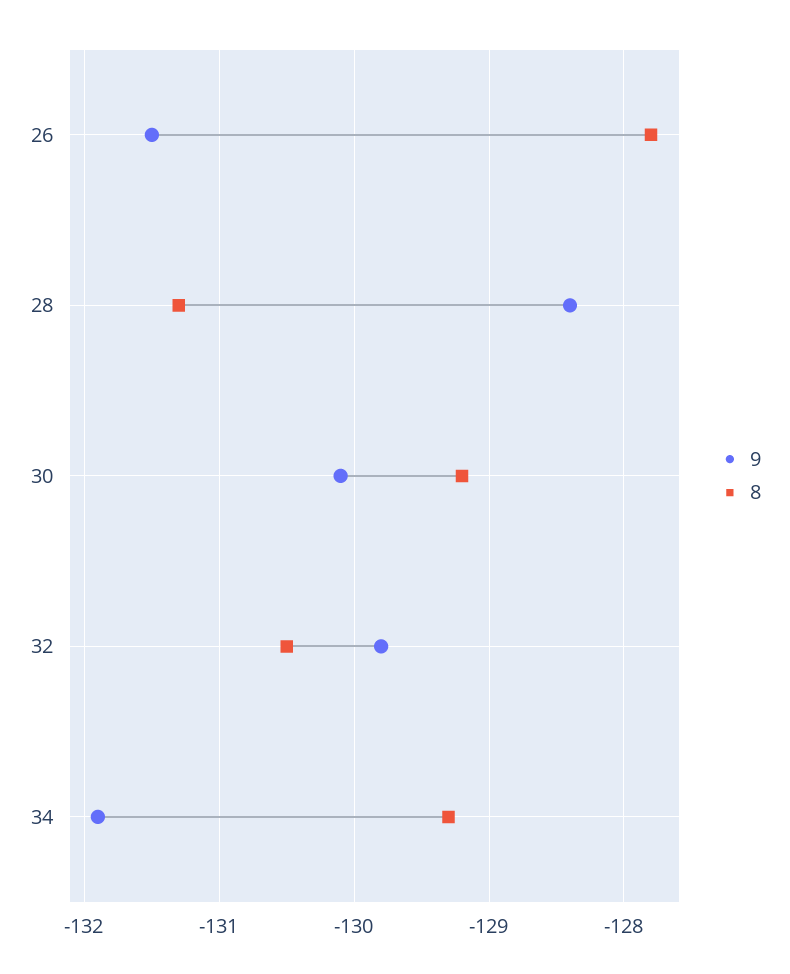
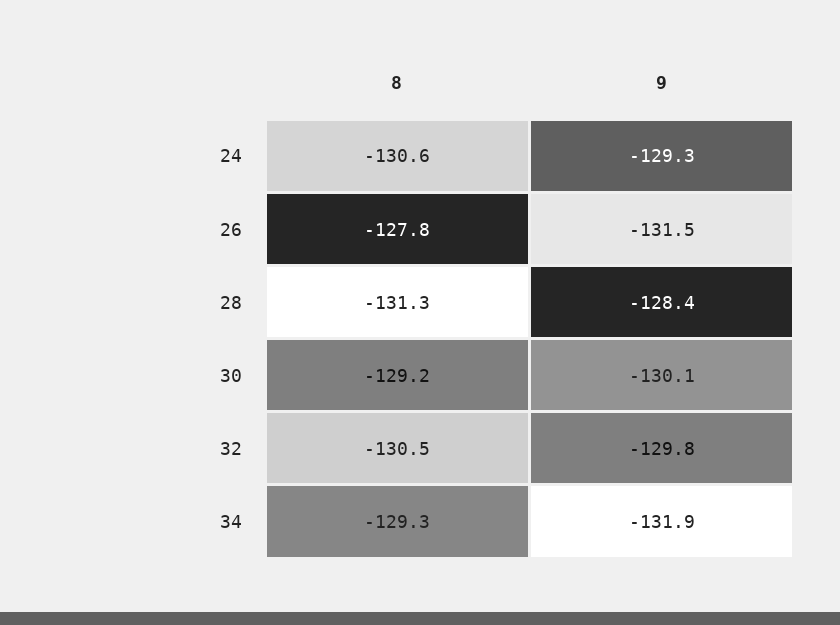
  {
    "9": {
      "26": -131.5,
      "28": -128.4,
      "30": -130.1,
      "32": -129.8,
-     "34": -131.9
+     "34": -131.9,
+     "24": -129.3
    },
    "8": {
      "26": -127.8,
      "28": -131.3,
      "30": -129.2,
      "32": -130.5,
-     "34": -129.3
+     "34": -129.3,
+     "24": -130.6
    }
  }

